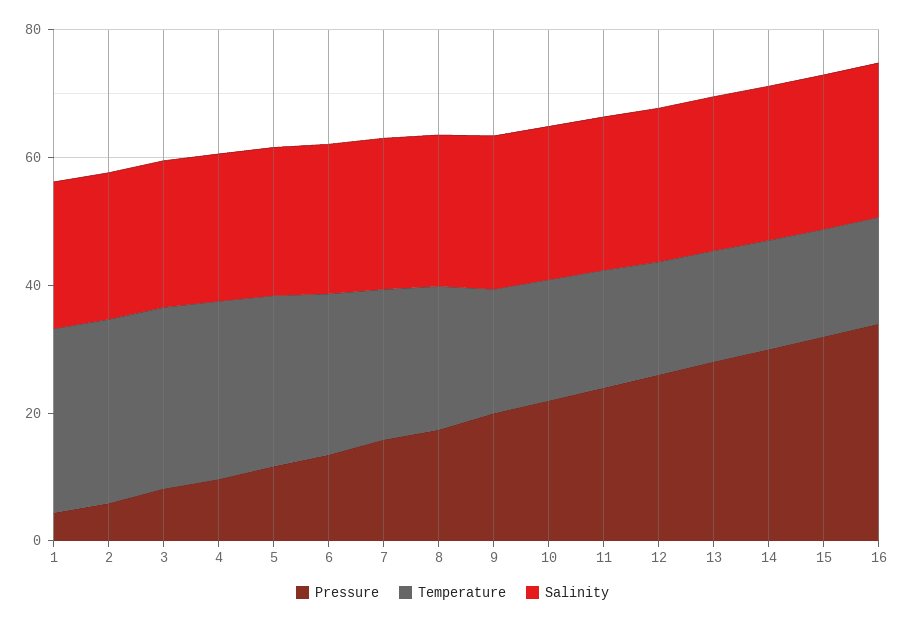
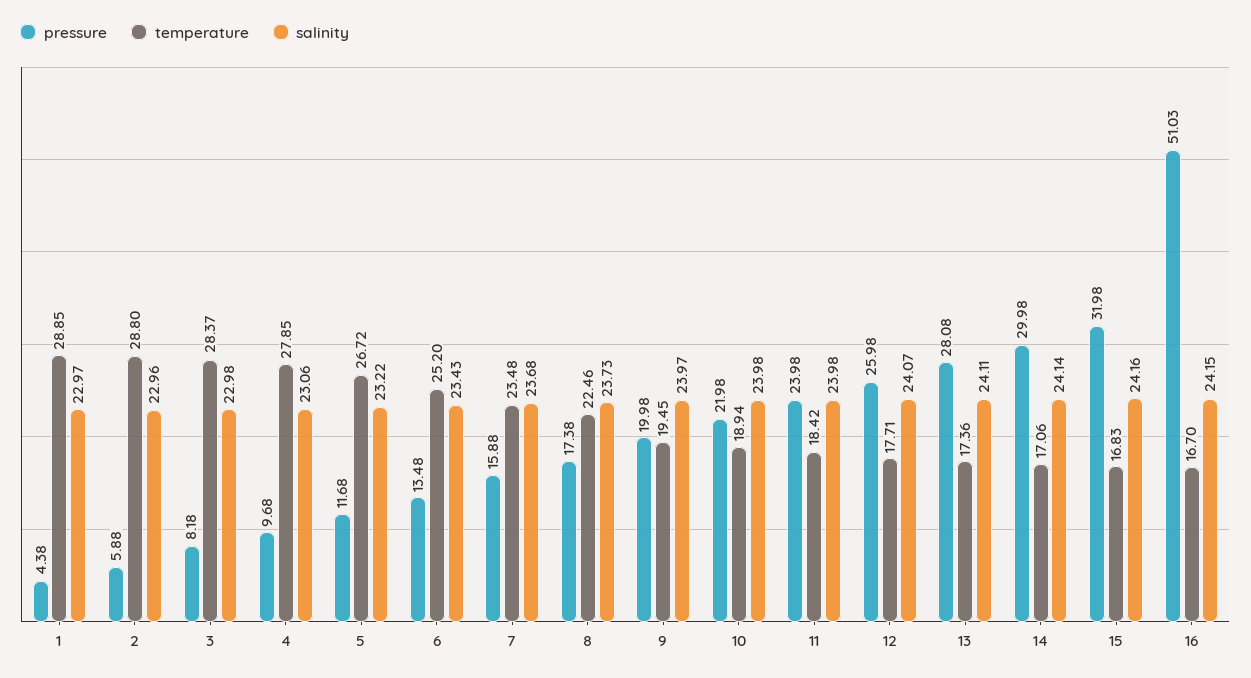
  {
    "Pressure": {
      "1": 4.38,
      "2": 5.88,
      "3": 8.18,
      "4": 9.68,
      "5": 11.68,
      "6": 13.48,
      "7": 15.88,
      "8": 17.38,
      "9": 19.98,
      "10": 21.98,
      "11": 23.98,
      "12": 25.98,
      "13": 28.08,
      "14": 29.98,
      "15": 31.98,
-     "16": 35
+     "16": 51.03
    },
    "Temperature": {
      "1": 28.85,
      "2": 28.8,
      "3": 28.37,
      "4": 27.85,
      "5": 26.72,
      "6": 25.2,
      "7": 23.48,
      "8": 22.46,
      "9": 19.45,
      "10": 18.94,
      "11": 18.42,
      "12": 17.71,
      "13": 17.36,
      "14": 17.06,
      "15": 16.83,
      "16": 16.7
    },
    "Salinity": {
      "1": 22.97,
      "2": 22.96,
      "3": 22.98,
      "4": 23.06,
      "5": 23.22,
      "6": 23.43,
      "7": 23.68,
      "8": 23.73,
      "9": 23.97,
      "10": 23.98,
      "11": 23.98,
      "12": 24.07,
      "13": 24.11,
      "14": 24.14,
      "15": 24.16,
      "16": 24.15
    }
  }

